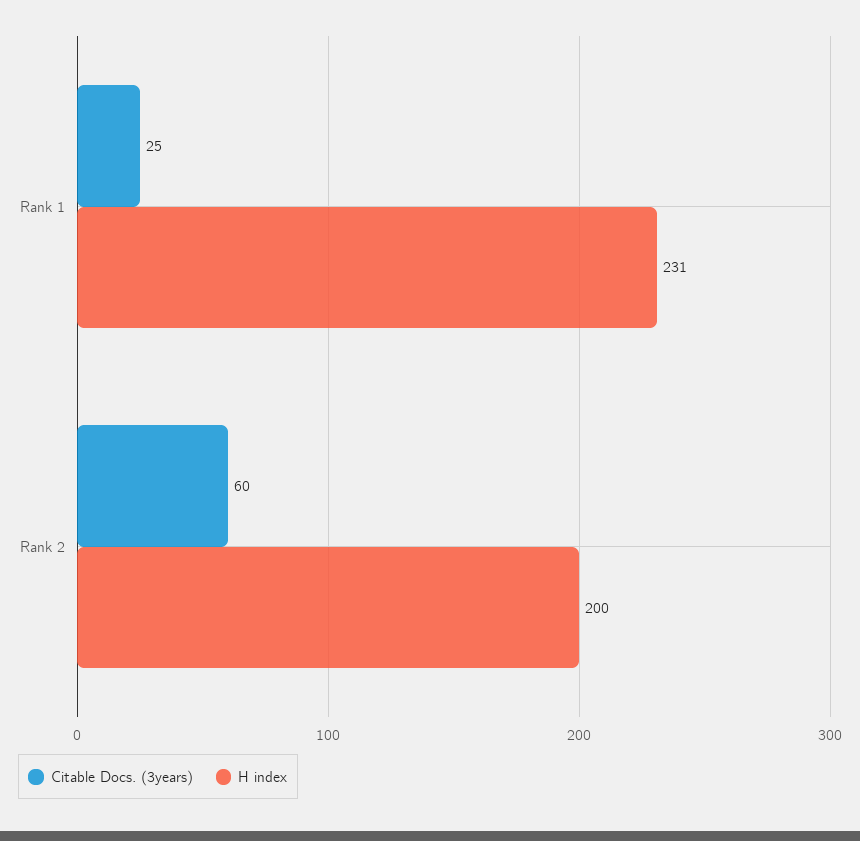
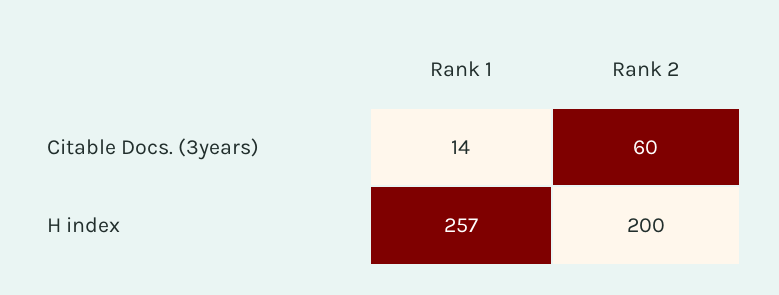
  {
    "Citable Docs. (3years)": {
-     "Rank 1": 25,
+     "Rank 1": 14,
      "Rank 2": 60
    },
    "H index": {
-     "Rank 1": 231,
+     "Rank 1": 257,
      "Rank 2": 200
    }
  }

